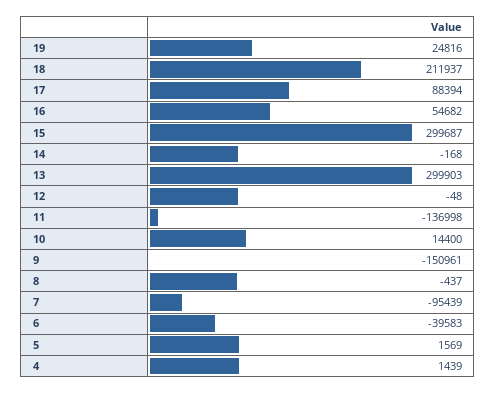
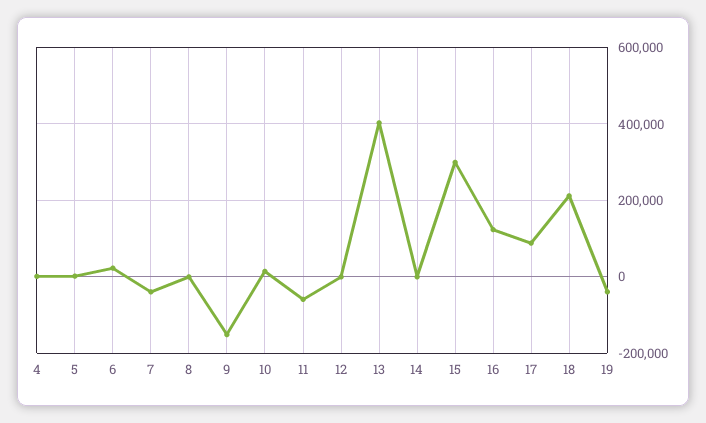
  {
-   "19": 24816,
+   "19": -40000,
    "18": 211937,
    "17": 88394,
-   "16": 54682,
+   "16": 120000,
    "15": 299687,
    "14": -168,
-   "13": 299903,
+   "13": 400000,
    "12": -48,
-   "11": -136998,
+   "11": -60000,
    "10": 14400,
    "9": -150961,
    "8": -437,
-   "7": -95439,
+   "7": -40000,
-   "6": -39583,
+   "6": 20000,
    "5": 1569,
    "4": 1439
  }

